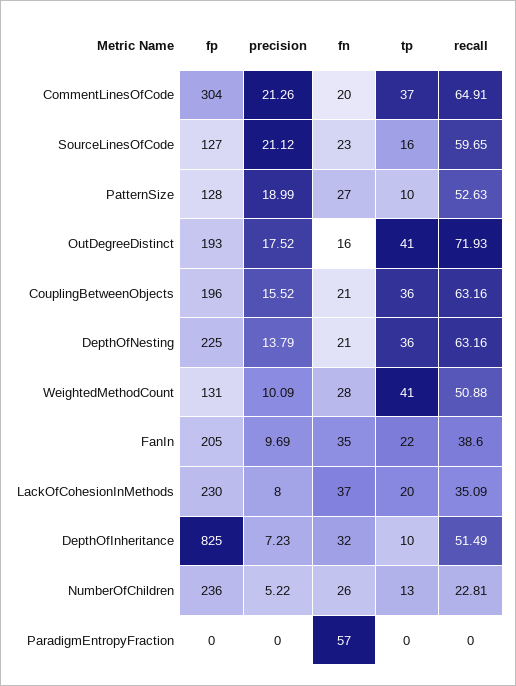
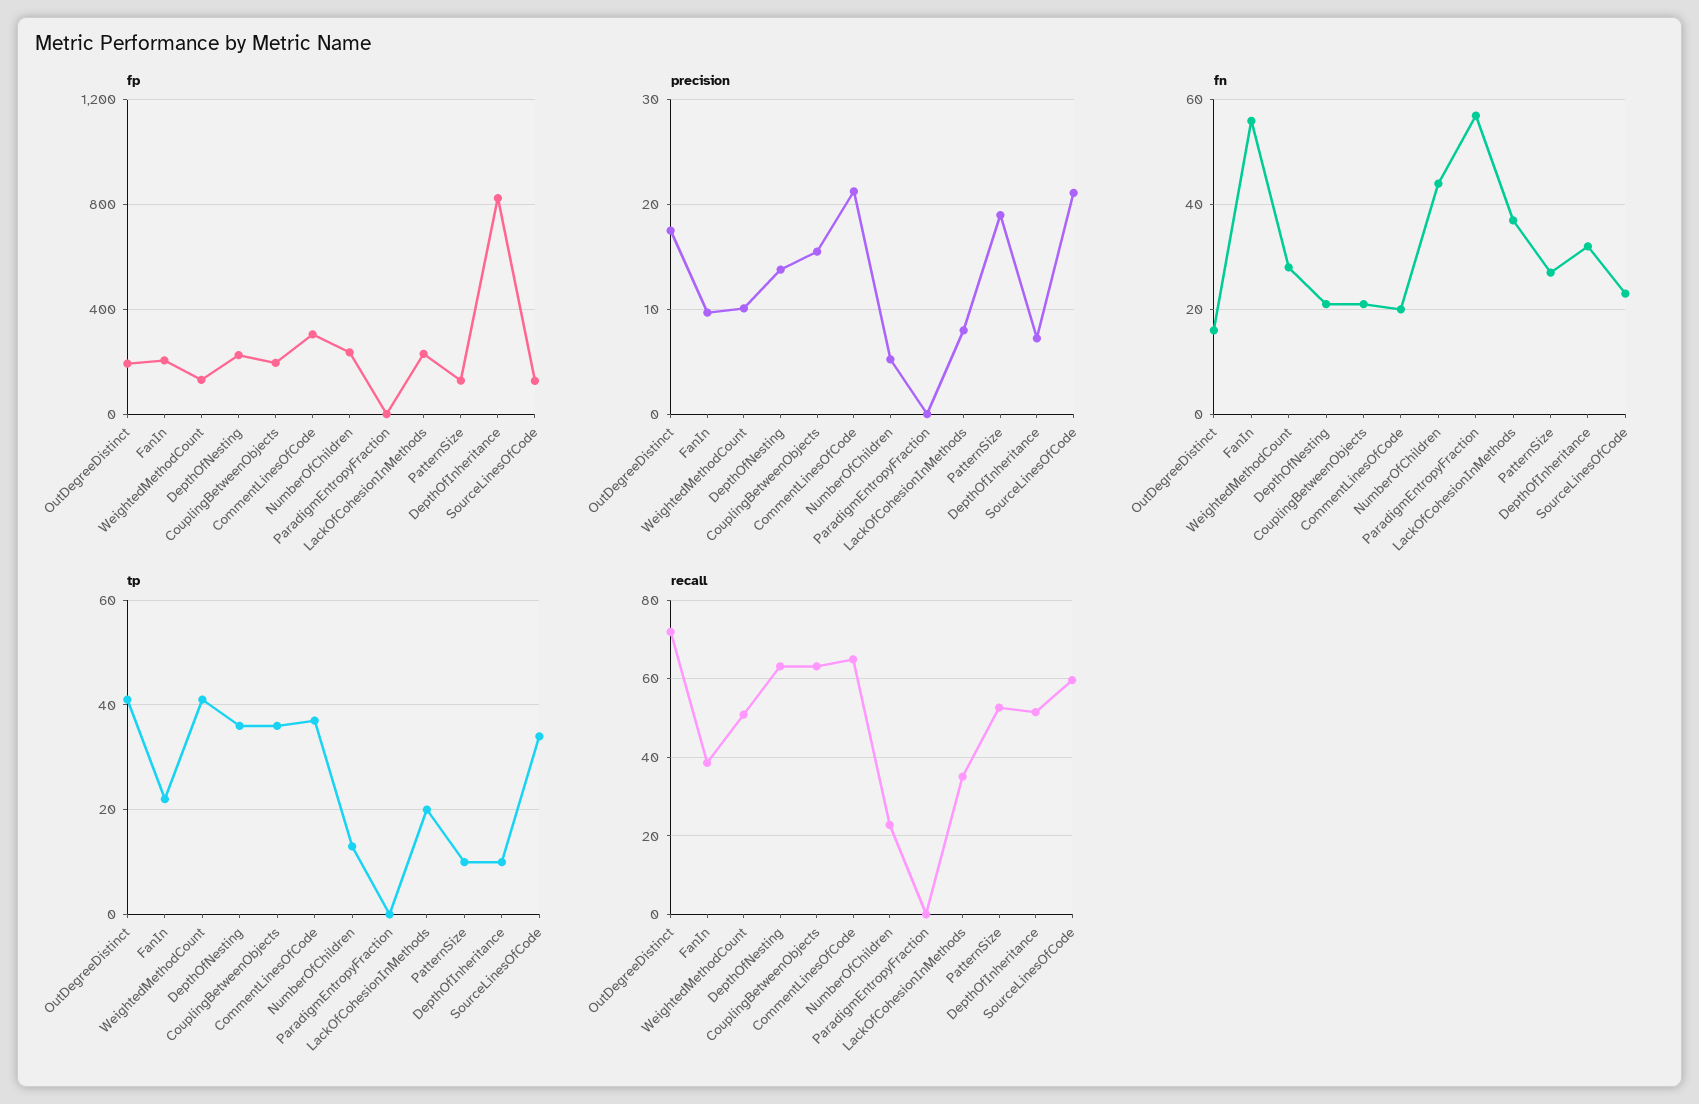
  {
    "fp": {
      "CommentLinesOfCode": 304,
      "SourceLinesOfCode": 127,
      "PatternSize": 128,
      "OutDegreeDistinct": 193,
      "CouplingBetweenObjects": 196,
      "DepthOfNesting": 225,
      "WeightedMethodCount": 131,
      "FanIn": 205,
      "LackOfCohesionInMethods": 230,
      "DepthOfInheritance": 825,
      "NumberOfChildren": 236,
      "ParadigmEntropyFraction": 0
    },
    "precision": {
      "CommentLinesOfCode": 21.26,
      "SourceLinesOfCode": 21.12,
      "PatternSize": 18.99,
      "OutDegreeDistinct": 17.52,
      "CouplingBetweenObjects": 15.52,
      "DepthOfNesting": 13.79,
      "WeightedMethodCount": 10.09,
      "FanIn": 9.69,
      "LackOfCohesionInMethods": 8,
      "DepthOfInheritance": 7.23,
      "NumberOfChildren": 5.22,
      "ParadigmEntropyFraction": 0
    },
    "fn": {
      "CommentLinesOfCode": 20,
      "SourceLinesOfCode": 23,
      "PatternSize": 27,
      "OutDegreeDistinct": 16,
      "CouplingBetweenObjects": 21,
      "DepthOfNesting": 21,
      "WeightedMethodCount": 28,
-     "FanIn": 35,
+     "FanIn": 55,
      "LackOfCohesionInMethods": 37,
      "DepthOfInheritance": 32,
-     "NumberOfChildren": 26,
+     "NumberOfChildren": 45,
      "ParadigmEntropyFraction": 57
    },
    "tp": {
      "CommentLinesOfCode": 37,
-     "SourceLinesOfCode": 16,
+     "SourceLinesOfCode": 35,
      "PatternSize": 10,
      "OutDegreeDistinct": 41,
      "CouplingBetweenObjects": 36,
      "DepthOfNesting": 36,
      "WeightedMethodCount": 41,
      "FanIn": 22,
      "LackOfCohesionInMethods": 20,
      "DepthOfInheritance": 10,
      "NumberOfChildren": 13,
      "ParadigmEntropyFraction": 0
    },
    "recall": {
      "CommentLinesOfCode": 64.91,
      "SourceLinesOfCode": 59.65,
      "PatternSize": 52.63,
      "OutDegreeDistinct": 71.93,
      "CouplingBetweenObjects": 63.16,
      "DepthOfNesting": 63.16,
      "WeightedMethodCount": 50.88,
      "FanIn": 38.6,
      "LackOfCohesionInMethods": 35.09,
      "DepthOfInheritance": 51.49,
      "NumberOfChildren": 22.81,
      "ParadigmEntropyFraction": 0
    }
  }

